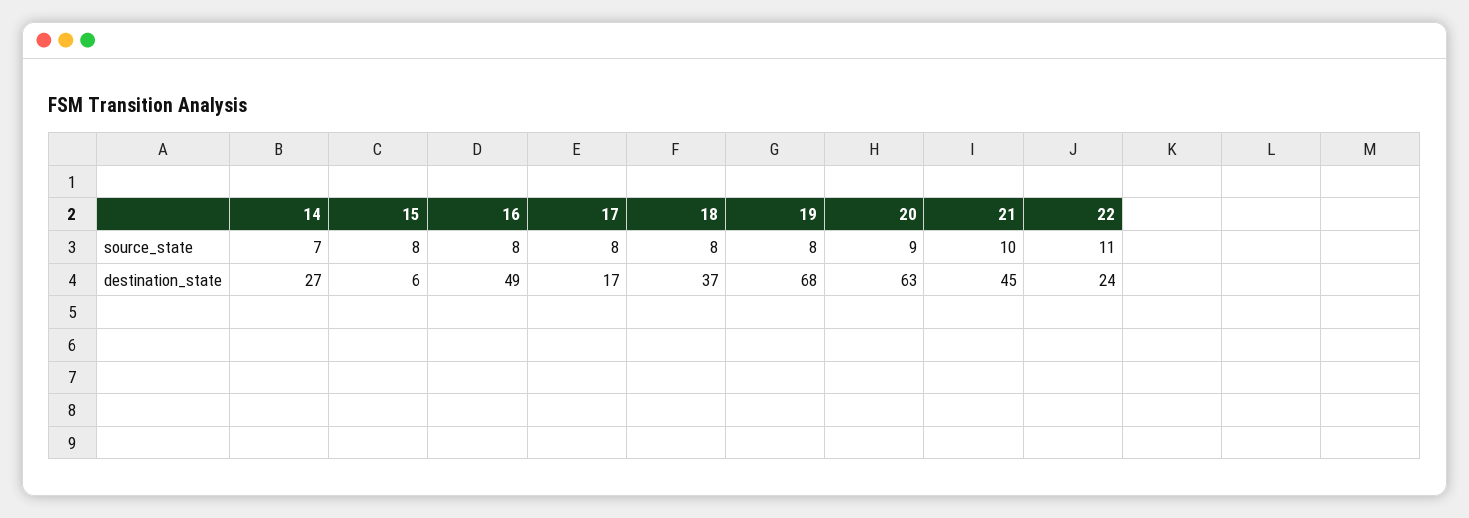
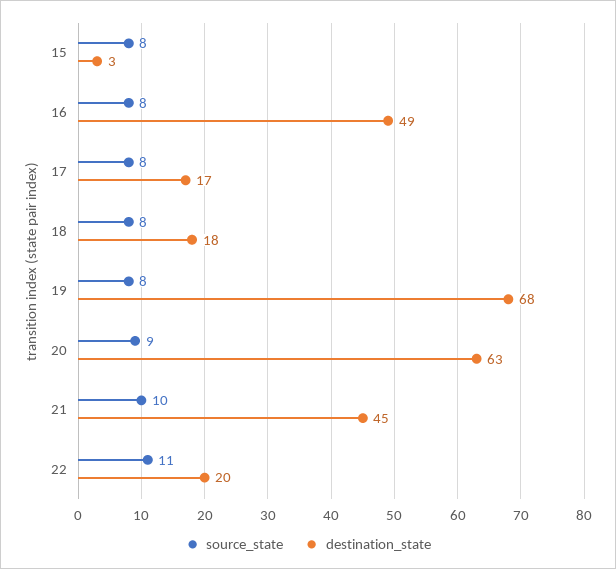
  {
    "source_state": {
-     "14": 7,
      "15": 8,
      "16": 8,
      "17": 8,
      "18": 8,
      "19": 8,
      "20": 9,
      "21": 10,
      "22": 11
    },
    "destination_state": {
-     "14": 27,
-     "15": 6,
+     "15": 3,
      "16": 49,
      "17": 17,
-     "18": 37,
+     "18": 18,
      "19": 68,
      "20": 63,
      "21": 45,
-     "22": 24
+     "22": 20
    }
  }

